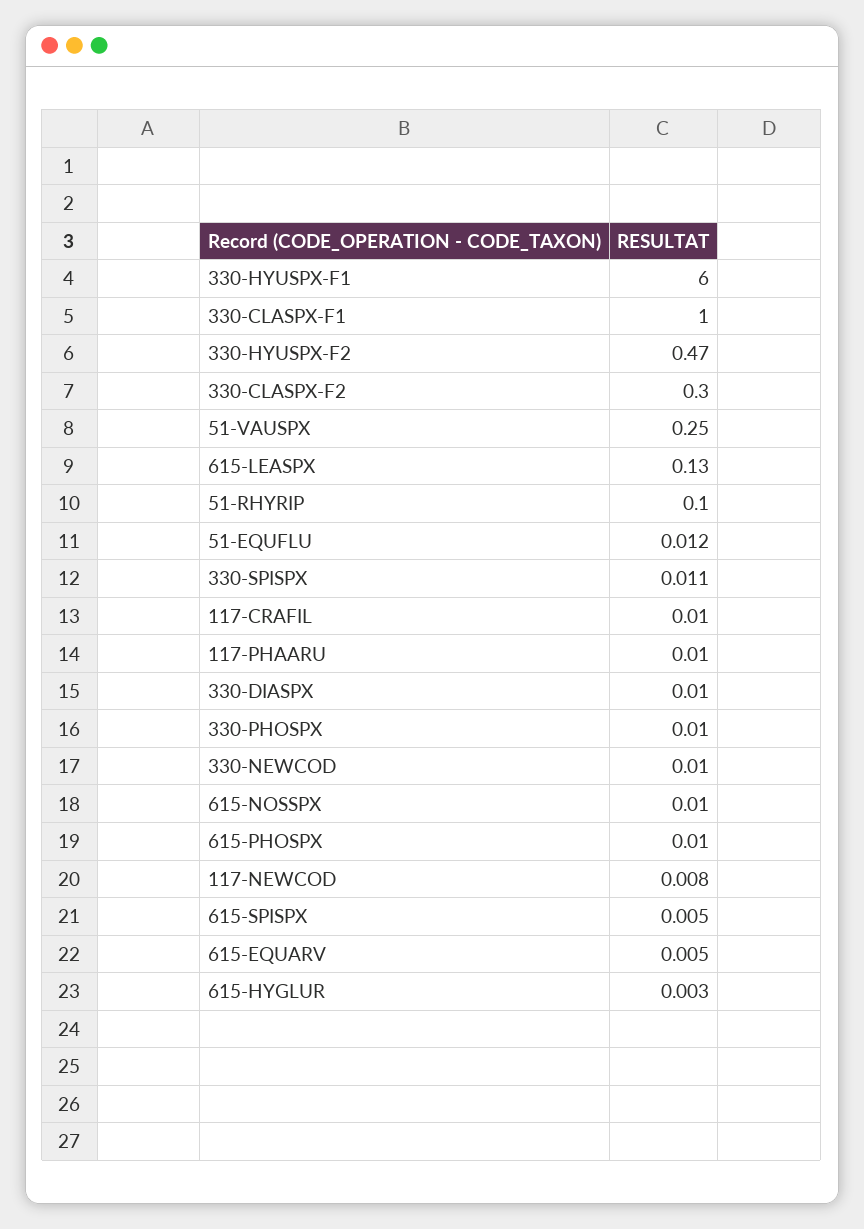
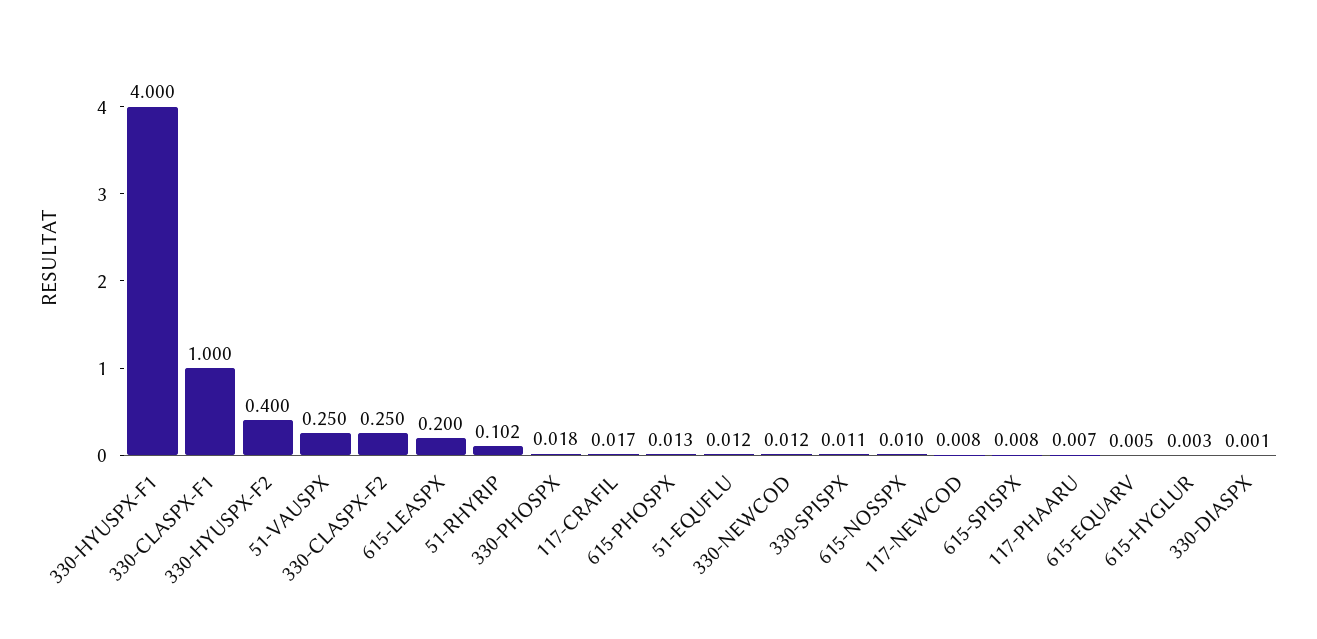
  {
-   "330-HYUSPX-F1": 6,
+   "330-HYUSPX-F1": 4,
    "330-CLASPX-F1": 1,
-   "330-HYUSPX-F2": 0.47,
+   "330-HYUSPX-F2": 0.4,
-   "330-CLASPX-F2": 0.3,
+   "330-CLASPX-F2": 0.25,
    "51-VAUSPX": 0.25,
-   "615-LEASPX": 0.13,
+   "615-LEASPX": 0.2,
-   "51-RHYRIP": 0.1,
+   "51-RHYRIP": 0.102,
    "51-EQUFLU": 0.012,
    "330-SPISPX": 0.011,
-   "117-CRAFIL": 0.01,
+   "117-CRAFIL": 0.017,
-   "117-PHAARU": 0.01,
+   "117-PHAARU": 0.007,
-   "330-DIASPX": 0.01,
+   "330-DIASPX": 0.001,
-   "330-PHOSPX": 0.01,
+   "330-PHOSPX": 0.018,
-   "330-NEWCOD": 0.01,
+   "330-NEWCOD": 0.012,
    "615-NOSSPX": 0.01,
-   "615-PHOSPX": 0.01,
+   "615-PHOSPX": 0.013,
    "117-NEWCOD": 0.008,
-   "615-SPISPX": 0.005,
+   "615-SPISPX": 0.008,
    "615-EQUARV": 0.005,
    "615-HYGLUR": 0.003
  }

